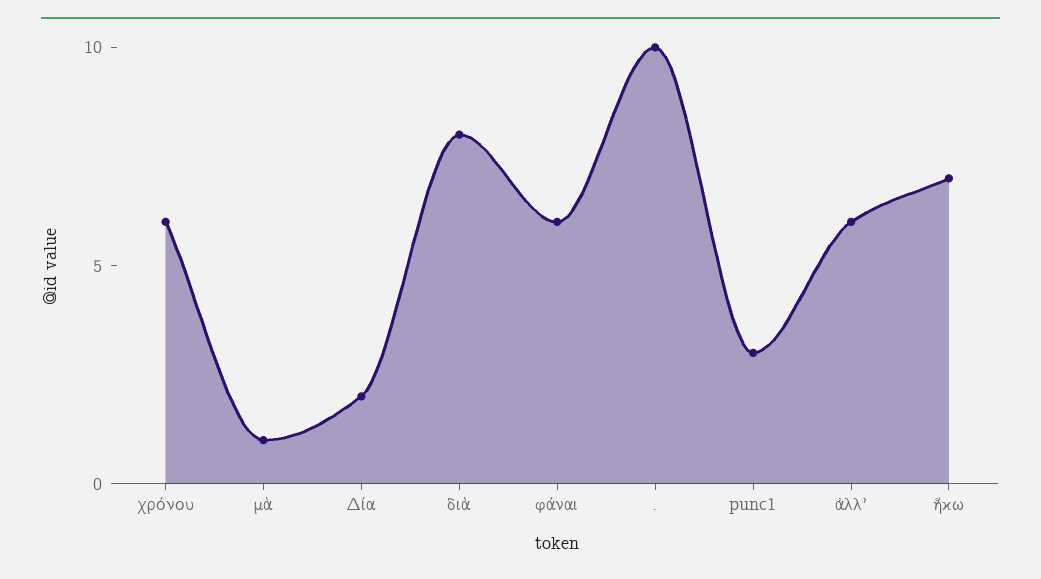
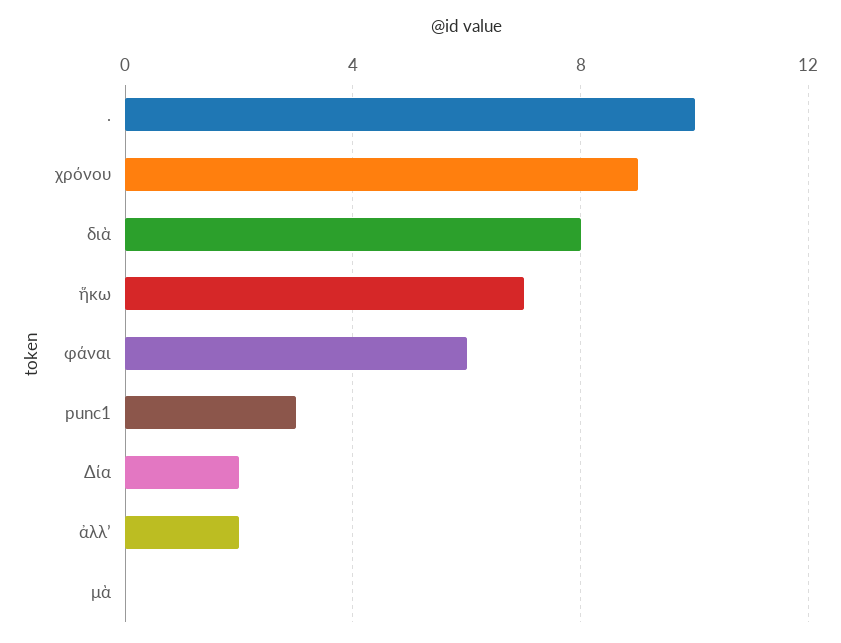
  {
-   "χρόνου": 6,
+   "χρόνου": 9,
-   "μὰ": 1,
+   "μὰ": 0,
    "Δία": 2,
    "διὰ": 8,
    "φάναι": 6,
    ".": 10,
    "punc1": 3,
-   "ἀλλʼ": 6,
+   "ἀλλʼ": 2,
    "ἥκω": 7
  }

